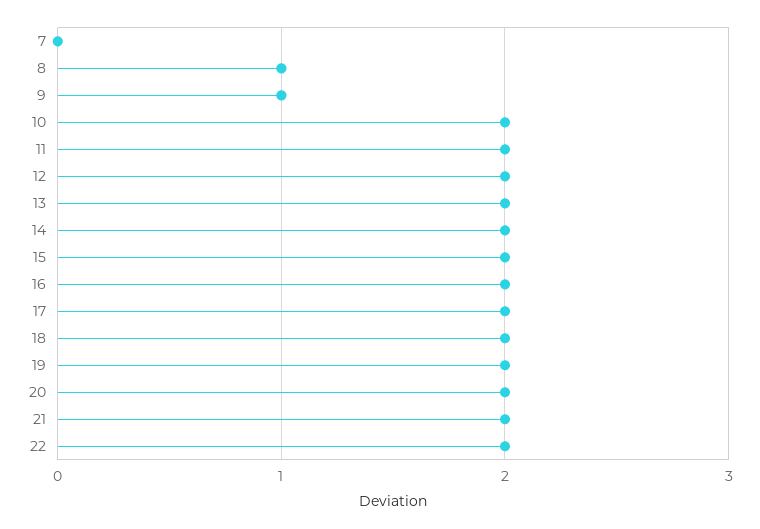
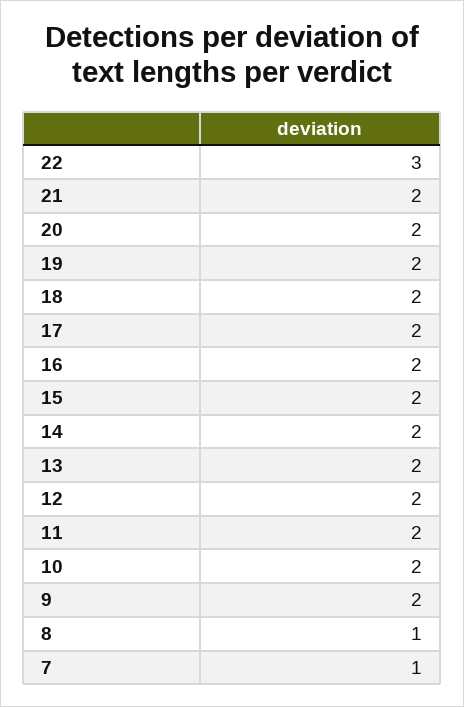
  {
-   "7": 0,
+   "7": 1,
    "8": 1,
-   "9": 1,
+   "9": 2,
    "10": 2,
    "11": 2,
    "12": 2,
    "13": 2,
    "14": 2,
    "15": 2,
    "16": 2,
    "17": 2,
    "18": 2,
    "19": 2,
    "20": 2,
    "21": 2,
-   "22": 2
+   "22": 3
  }

